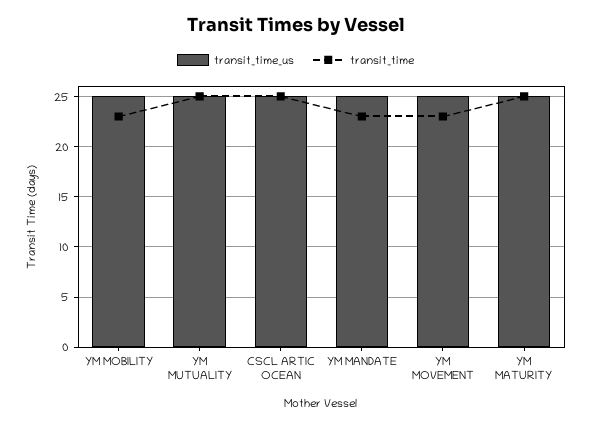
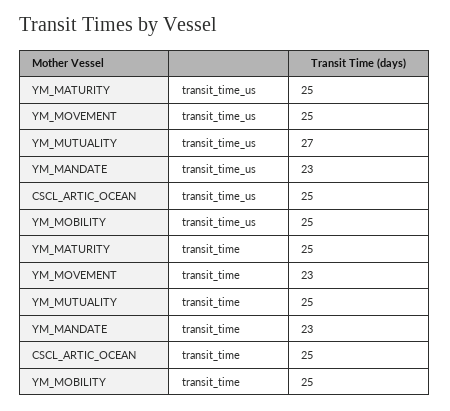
  {
    "transit_time_us": {
      "YM MOBILITY": 25,
-     "YM MUTUALITY": 25,
+     "YM MUTUALITY": 27,
      "CSCL ARTIC OCEAN": 25,
-     "YM MANDATE": 25,
+     "YM MANDATE": 23,
      "YM MOVEMENT": 25,
      "YM MATURITY": 25
    },
    "transit_time": {
-     "YM MOBILITY": 23,
+     "YM MOBILITY": 25,
      "YM MUTUALITY": 25,
      "CSCL ARTIC OCEAN": 25,
      "YM MANDATE": 23,
      "YM MOVEMENT": 23,
      "YM MATURITY": 25
    }
  }

